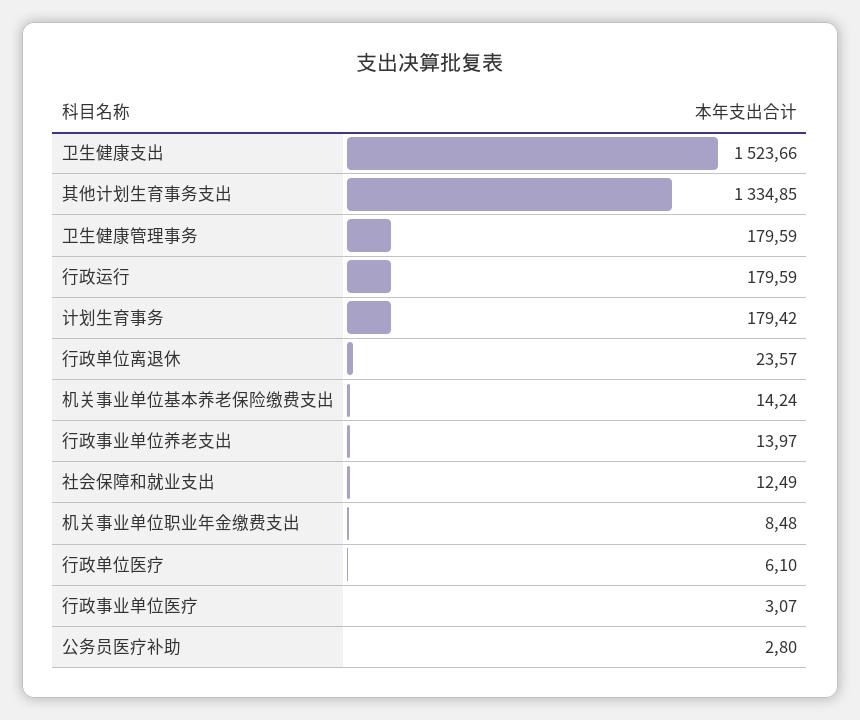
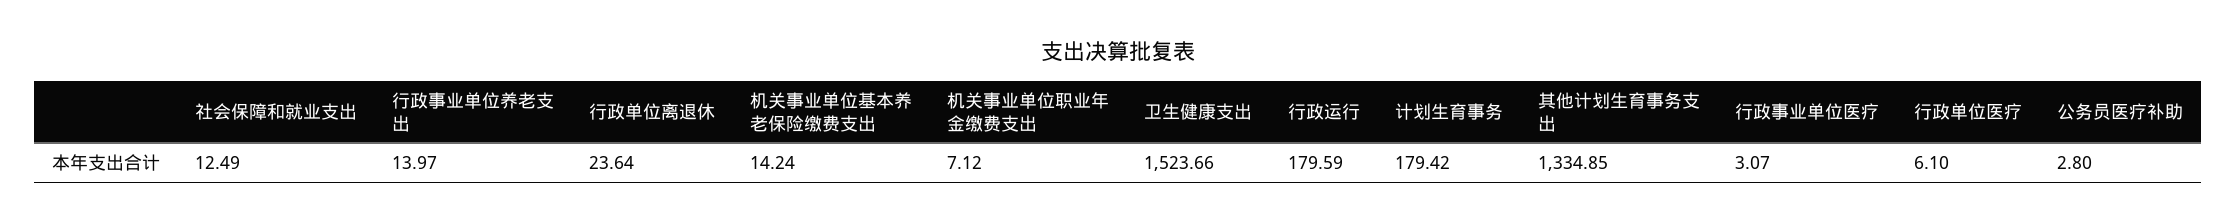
  {
    "卫生健康支出": 1523.66,
    "其他计划生育事务支出": 1334.85,
-   "卫生健康管理事务": 179.59,
    "行政运行": 179.59,
    "计划生育事务": 179.42,
-   "行政单位离退休": 23.57,
+   "行政单位离退休": 23.64,
    "机关事业单位基本养老保险缴费支出": 14.24,
    "行政事业单位养老支出": 13.97,
    "社会保障和就业支出": 12.49,
-   "机关事业单位职业年金缴费支出": 8.48,
+   "机关事业单位职业年金缴费支出": 7.12,
    "行政单位医疗": 6.1,
    "行政事业单位医疗": 3.07,
    "公务员医疗补助": 2.8
  }

